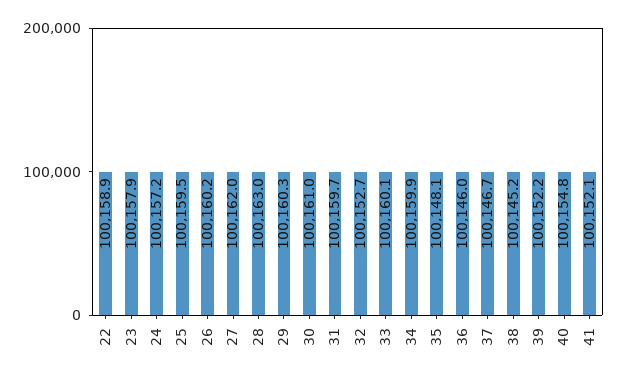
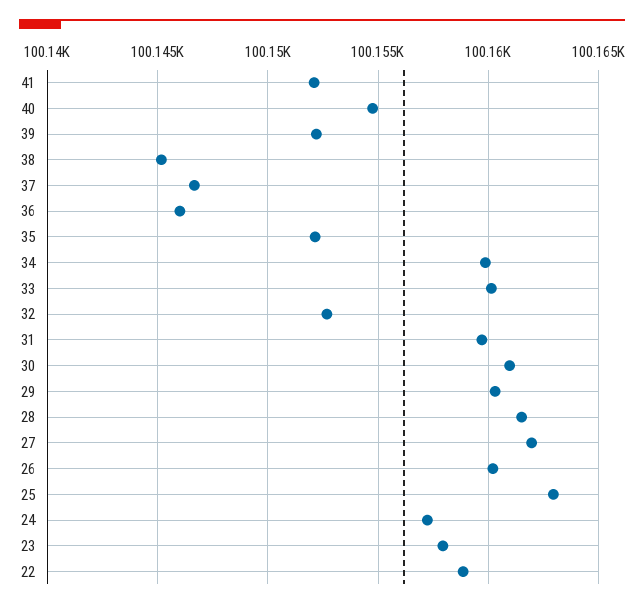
  {
    "22": 100158.9,
    "23": 100157.9,
    "24": 100157.2,
-   "25": 100159.5,
+   "25": 100163,
    "26": 100160.2,
    "27": 100162,
-   "28": 100163,
+   "28": 100161.5,
    "29": 100160.3,
    "30": 100161,
    "31": 100159.7,
    "32": 100152.7,
    "33": 100160.1,
    "34": 100159.9,
-   "35": 100148.1,
+   "35": 100152,
    "36": 100146,
    "37": 100146.7,
    "38": 100145.2,
    "39": 100152.2,
    "40": 100154.8,
    "41": 100152.1
  }

